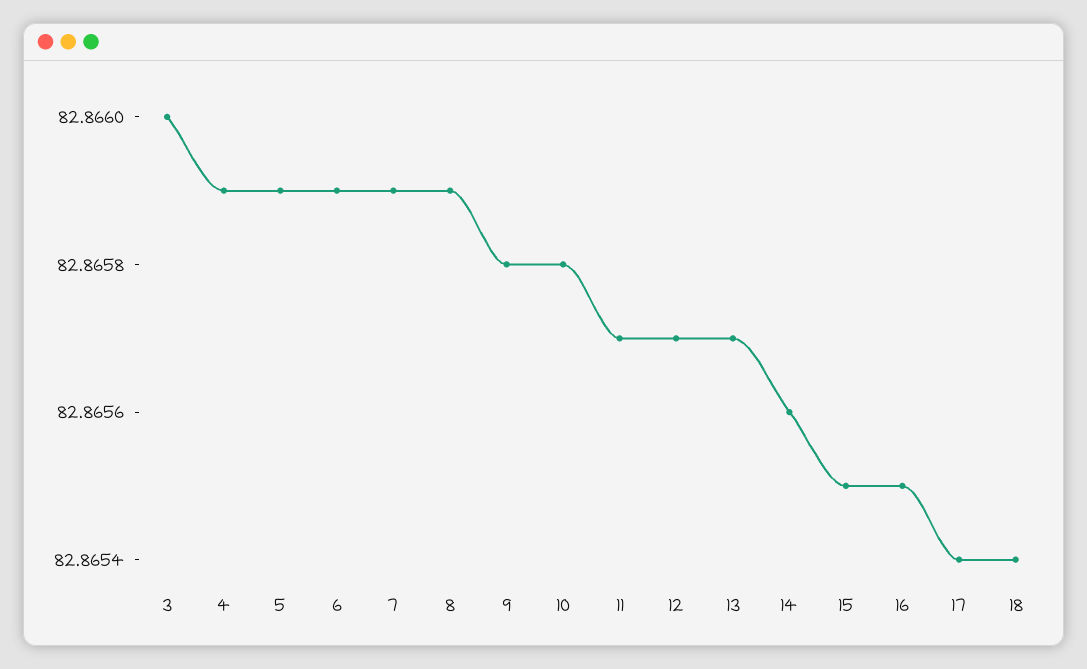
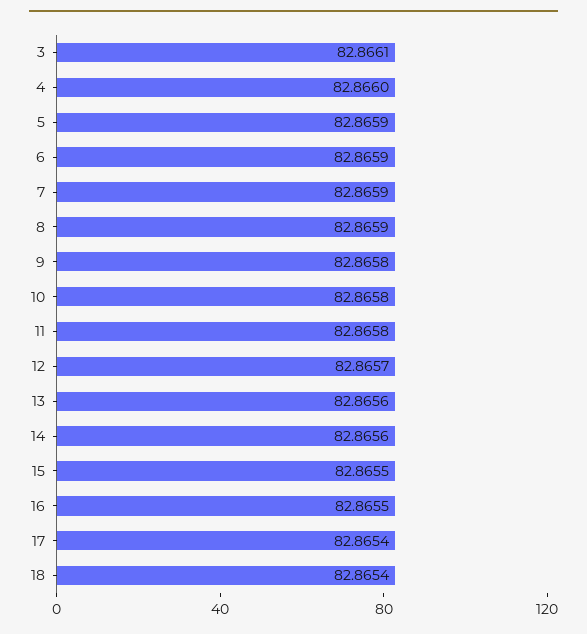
  {
-   "3": 82.866,
+   "3": 82.8661,
-   "4": 82.8659,
+   "4": 82.866,
    "5": 82.8659,
    "6": 82.8659,
    "7": 82.8659,
    "8": 82.8659,
    "9": 82.8658,
    "10": 82.8658,
-   "11": 82.8657,
+   "11": 82.8658,
    "12": 82.8657,
-   "13": 82.8657,
+   "13": 82.8656,
    "14": 82.8656,
    "15": 82.8655,
    "16": 82.8655,
    "17": 82.8654,
    "18": 82.8654
  }

